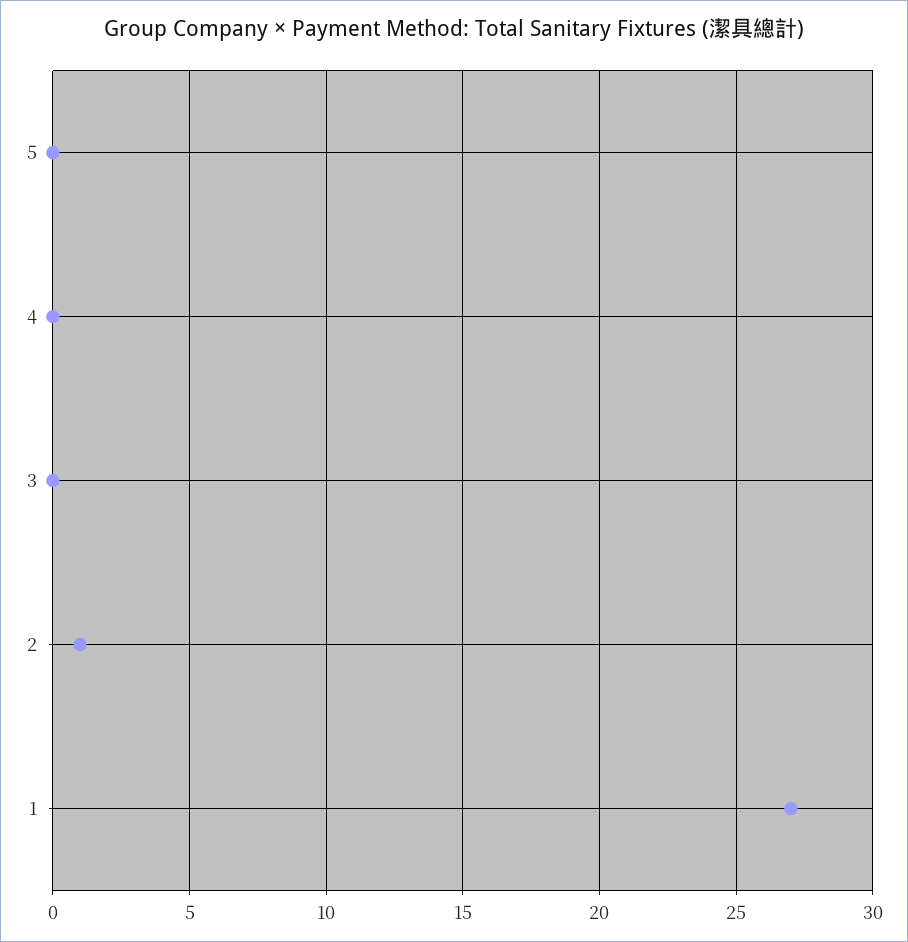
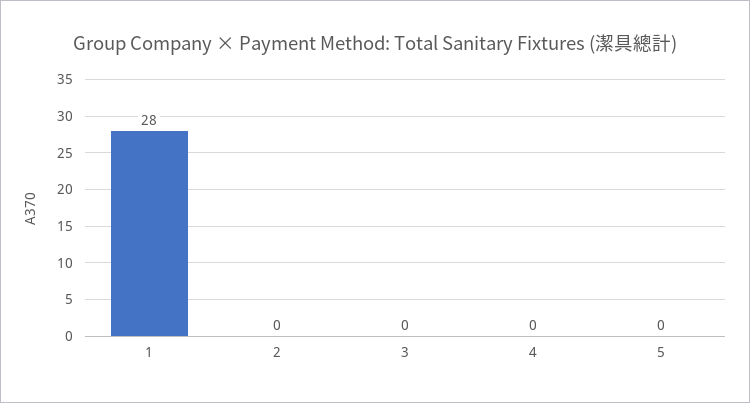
  {
    "5": 0,
    "4": 0,
    "3": 0,
-   "2": 1,
+   "2": 0,
-   "1": 27
+   "1": 28
  }

